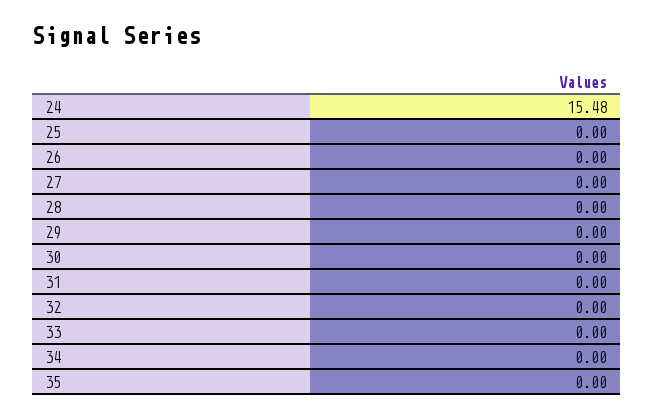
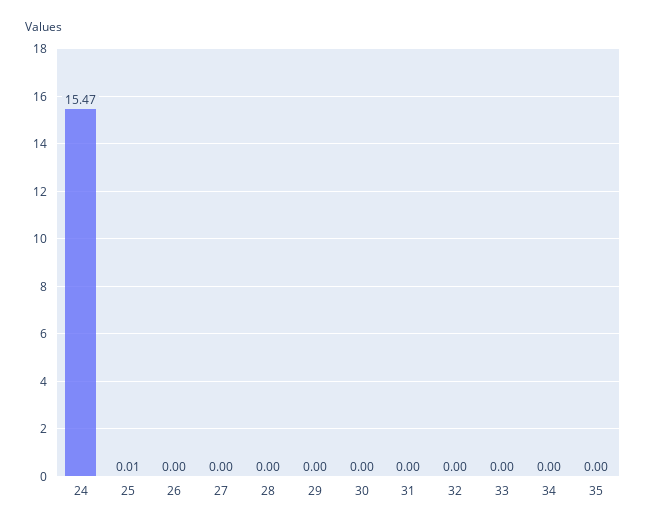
  {
-   "24": 15.48,
+   "24": 15.47,
-   "25": 0,
+   "25": 0.01,
    "26": 0,
    "27": 0,
    "28": 0,
    "29": 0,
    "30": 0,
    "31": 0,
    "32": 0,
    "33": 0,
    "34": 0,
    "35": 0
  }

